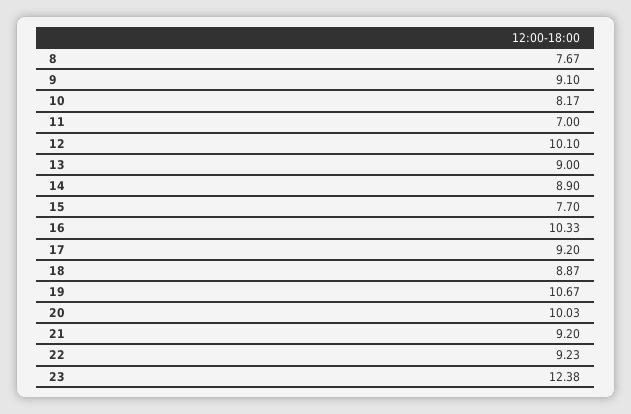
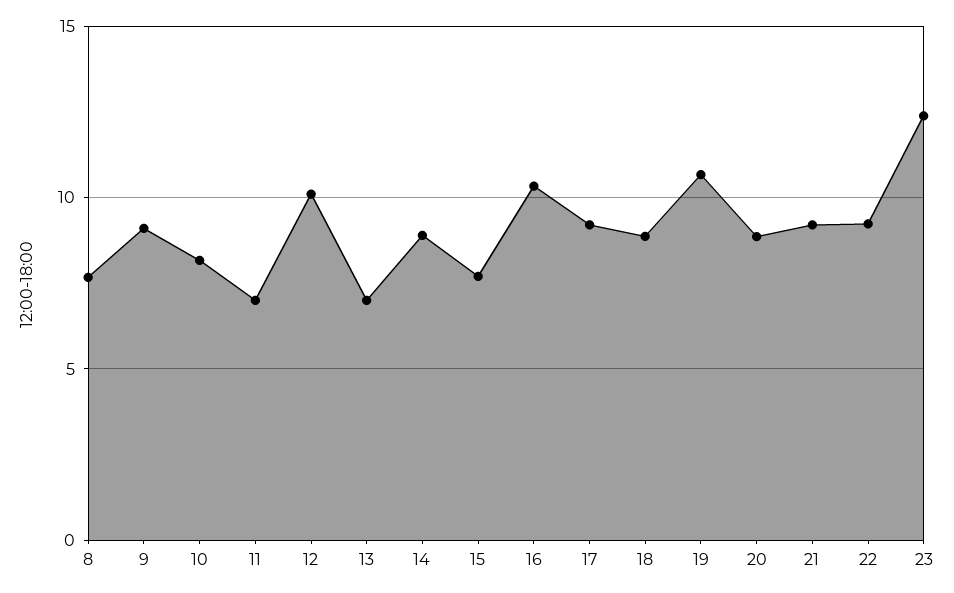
  {
    "8": 7.67,
    "9": 9.1,
    "10": 8.17,
    "11": 7,
    "12": 10.1,
-   "13": 9,
+   "13": 7,
    "14": 8.9,
    "15": 7.7,
    "16": 10.33,
    "17": 9.2,
    "18": 8.87,
    "19": 10.67,
-   "20": 10.03,
+   "20": 9,
    "21": 9.2,
    "22": 9.23,
    "23": 12.38
  }

